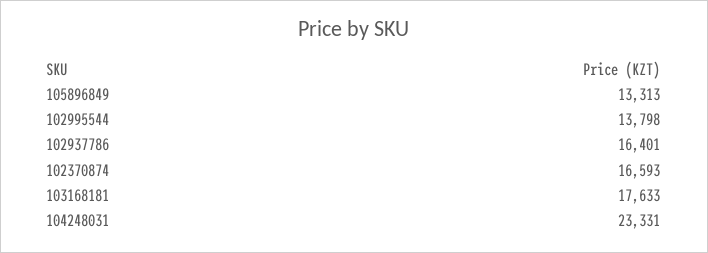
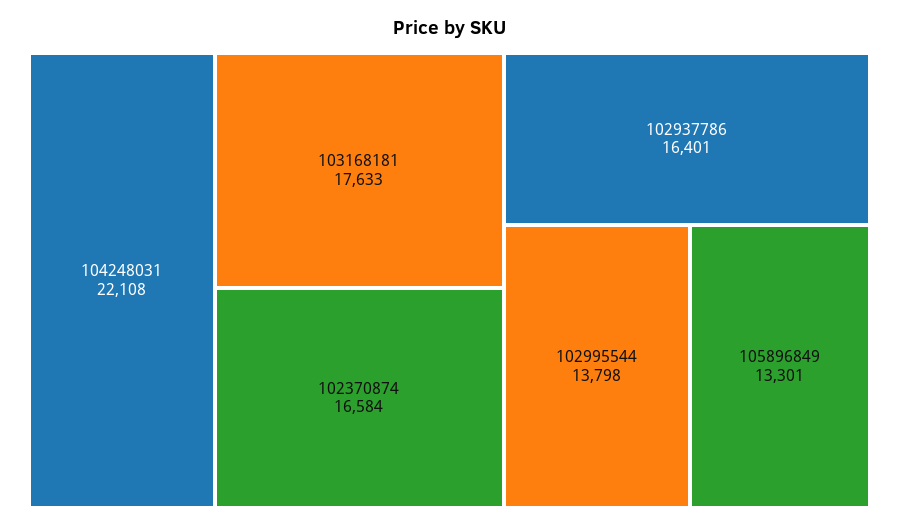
  {
-   "105896849": 13313,
+   "105896849": 13301,
    "102995544": 13798,
    "102937786": 16401,
-   "102370874": 16593,
+   "102370874": 16584,
    "103168181": 17633,
-   "104248031": 23331
+   "104248031": 22108
  }

